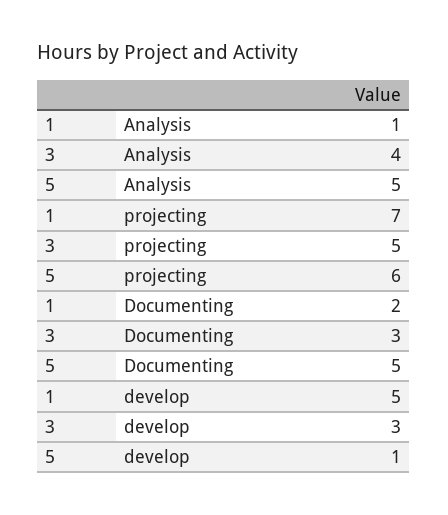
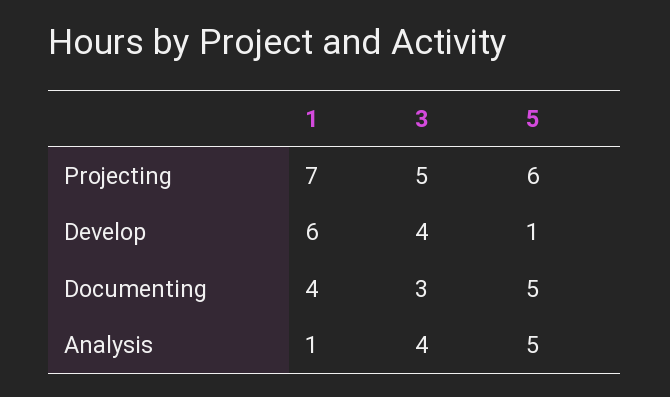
  {
    "1": {
      "Analysis": 1,
      "projecting": 7,
-     "Documenting": 2,
+     "Documenting": 4,
-     "develop": 5
+     "develop": 6
    },
    "3": {
      "Analysis": 4,
      "projecting": 5,
      "Documenting": 3,
-     "develop": 3
+     "develop": 4
    },
    "5": {
      "Analysis": 5,
      "projecting": 6,
      "Documenting": 5,
      "develop": 1
    }
  }

